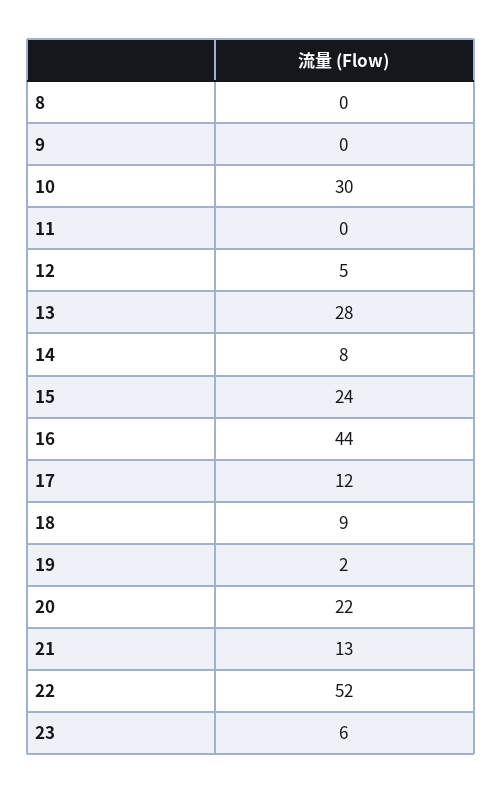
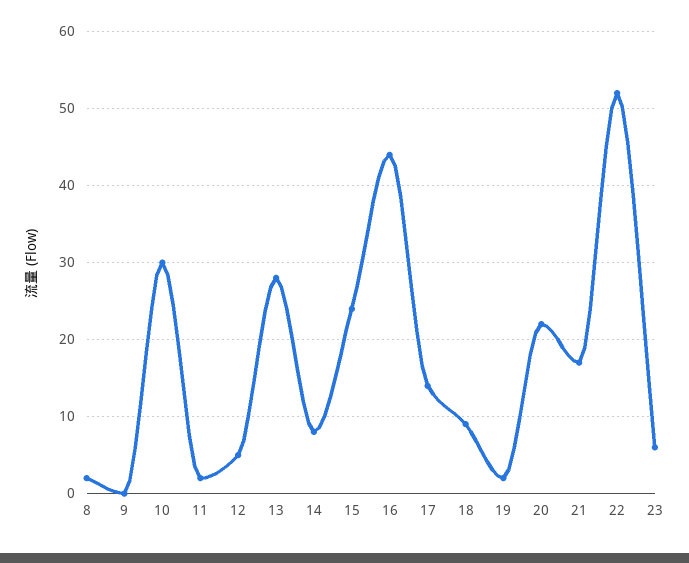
  {
-   "8": 0,
+   "8": 2,
    "9": 0,
    "10": 30,
-   "11": 0,
+   "11": 2,
    "12": 5,
    "13": 28,
    "14": 8,
    "15": 24,
    "16": 44,
-   "17": 12,
+   "17": 14,
    "18": 9,
    "19": 2,
    "20": 22,
-   "21": 13,
+   "21": 17,
    "22": 52,
    "23": 6
  }

